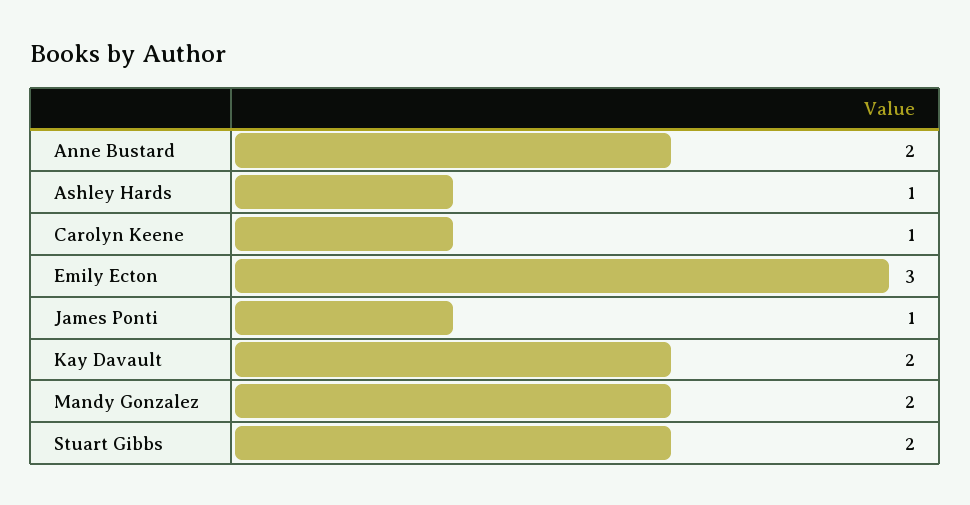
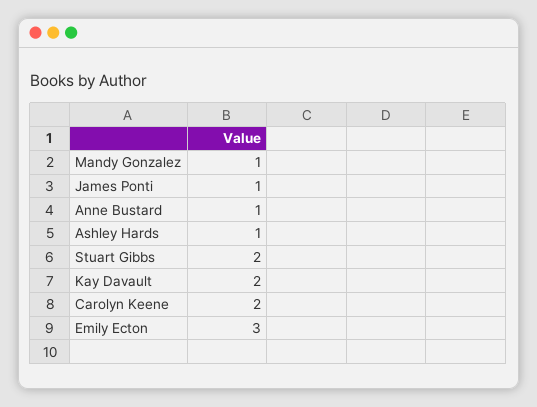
  {
-   "Anne Bustard": 2,
+   "Anne Bustard": 1,
    "Ashley Hards": 1,
-   "Carolyn Keene": 1,
+   "Carolyn Keene": 2,
    "Emily Ecton": 3,
    "James Ponti": 1,
    "Kay Davault": 2,
-   "Mandy Gonzalez": 2,
+   "Mandy Gonzalez": 1,
    "Stuart Gibbs": 2
  }

